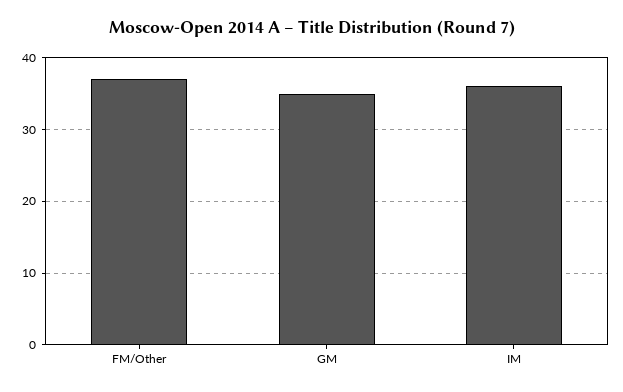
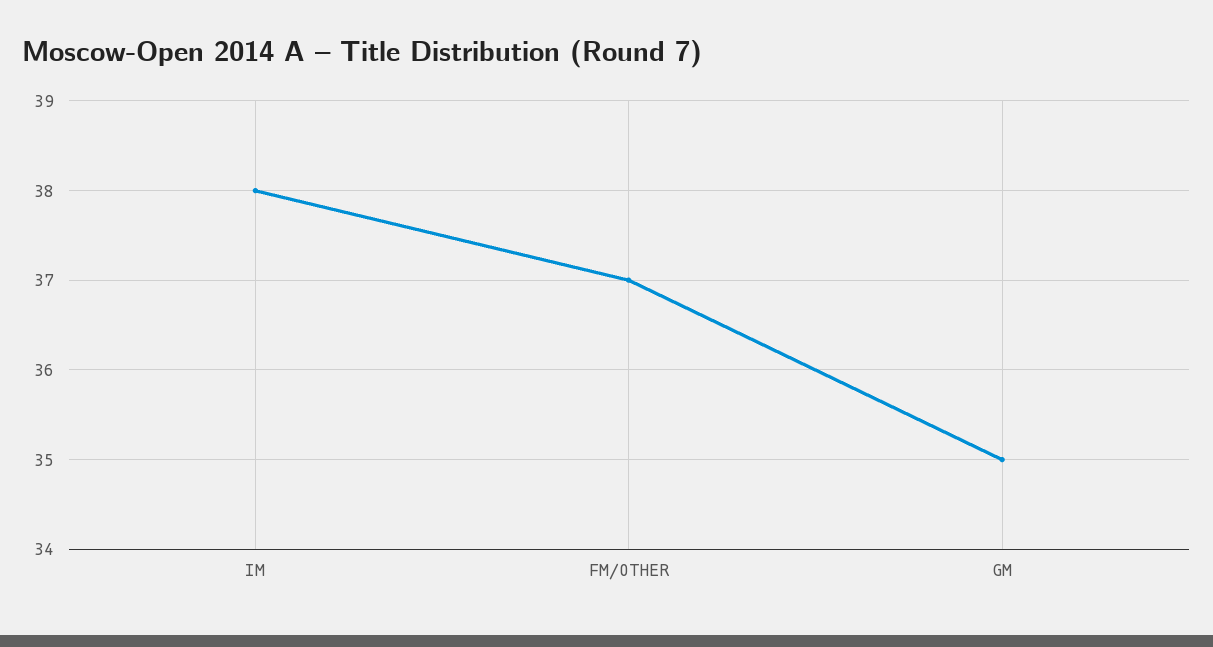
  {
    "FM/Other": 37,
    "GM": 35,
-   "IM": 36
+   "IM": 38
  }

